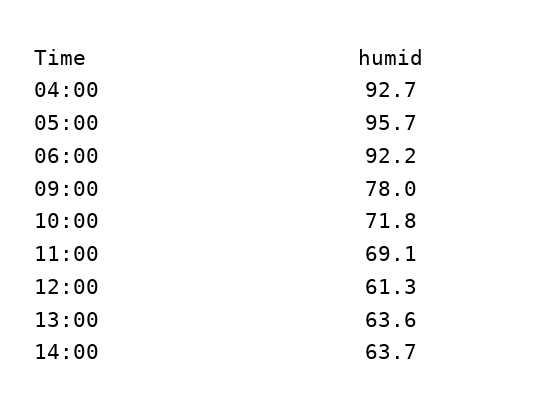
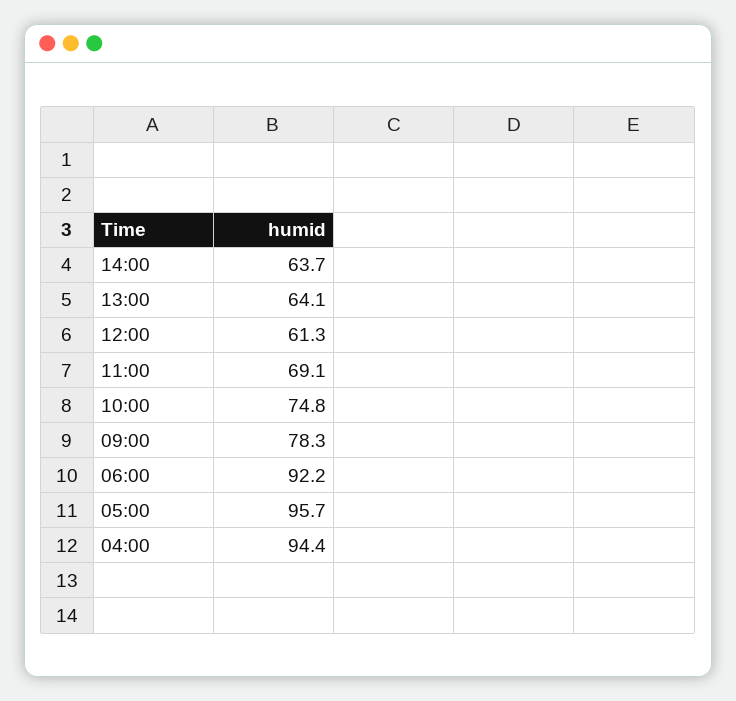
  {
-   "04:00": 92.7,
+   "04:00": 94.4,
    "05:00": 95.7,
    "06:00": 92.2,
-   "09:00": 78,
+   "09:00": 78.3,
-   "10:00": 71.8,
+   "10:00": 74.8,
    "11:00": 69.1,
    "12:00": 61.3,
-   "13:00": 63.6,
+   "13:00": 64.1,
    "14:00": 63.7
  }

